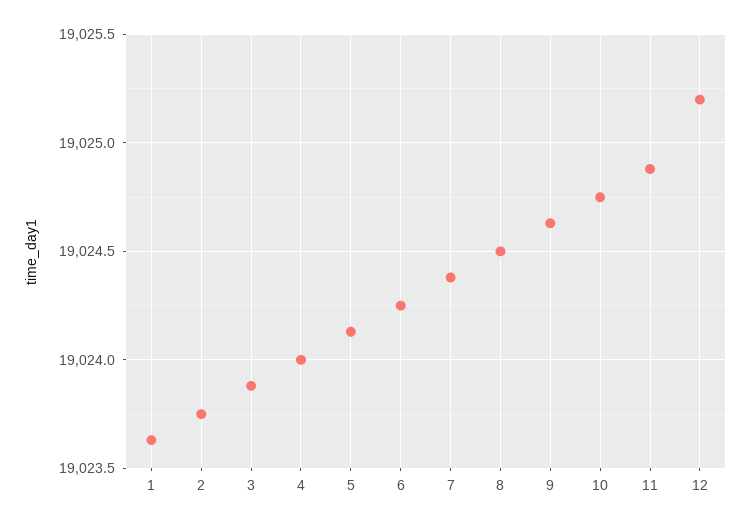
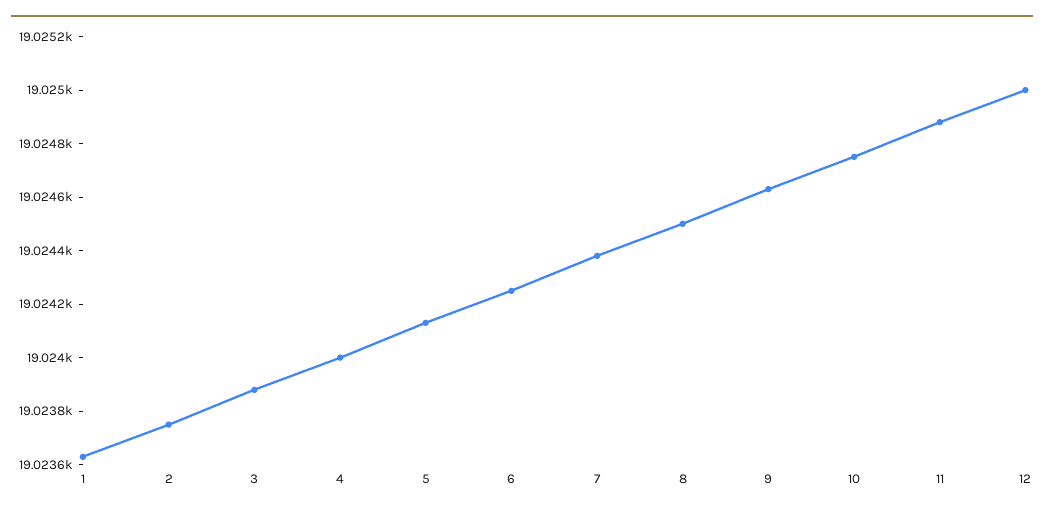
  {
    "1": 19023.65,
    "2": 19023.75,
    "3": 19023.9,
    "4": 19024,
    "5": 19024.15,
    "6": 19024.25,
    "7": 19024.4,
    "8": 19024.5,
    "9": 19024.65,
    "10": 19024.75,
    "11": 19024.9,
-   "12": 19025.2
+   "12": 19025
  }

